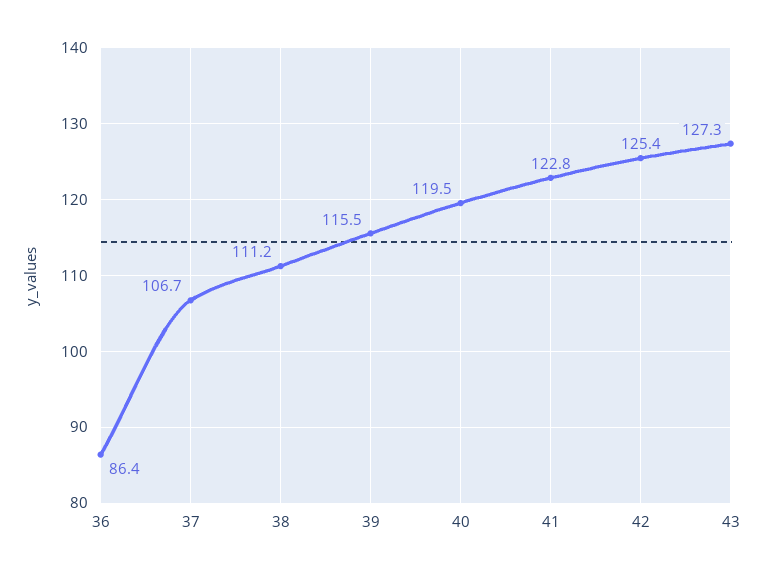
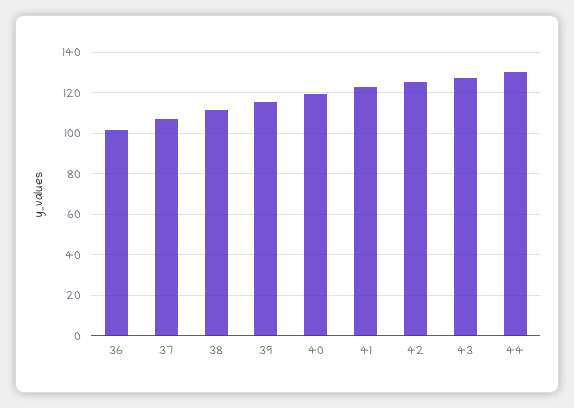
  {
-   "36": 86.4,
+   "36": 100,
    "37": 106.7,
    "38": 111.2,
    "39": 115.5,
    "40": 119.5,
    "41": 122.8,
    "42": 125.4,
-   "43": 127.3
+   "43": 127.3,
+   "44": 130
  }

